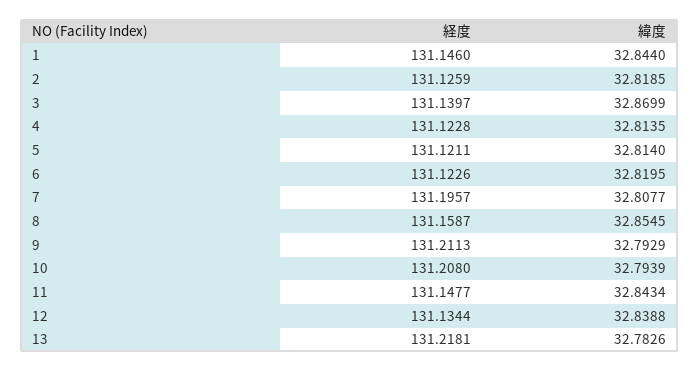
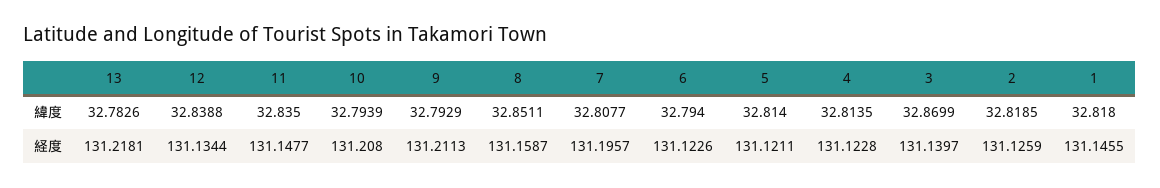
  {
    "経度": {
-     "1": 131.146,
+     "1": 131.1455,
      "2": 131.1259,
      "3": 131.1397,
      "4": 131.1228,
      "5": 131.1211,
      "6": 131.1226,
      "7": 131.1957,
      "8": 131.1587,
      "9": 131.2113,
      "10": 131.208,
      "11": 131.1477,
      "12": 131.1344,
      "13": 131.2181
    },
    "緯度": {
-     "1": 32.844,
+     "1": 32.818,
      "2": 32.8185,
      "3": 32.8699,
      "4": 32.8135,
      "5": 32.814,
-     "6": 32.8195,
+     "6": 32.794,
      "7": 32.8077,
-     "8": 32.8545,
+     "8": 32.8511,
      "9": 32.7929,
      "10": 32.7939,
-     "11": 32.8434,
+     "11": 32.835,
      "12": 32.8388,
      "13": 32.7826
    }
  }

